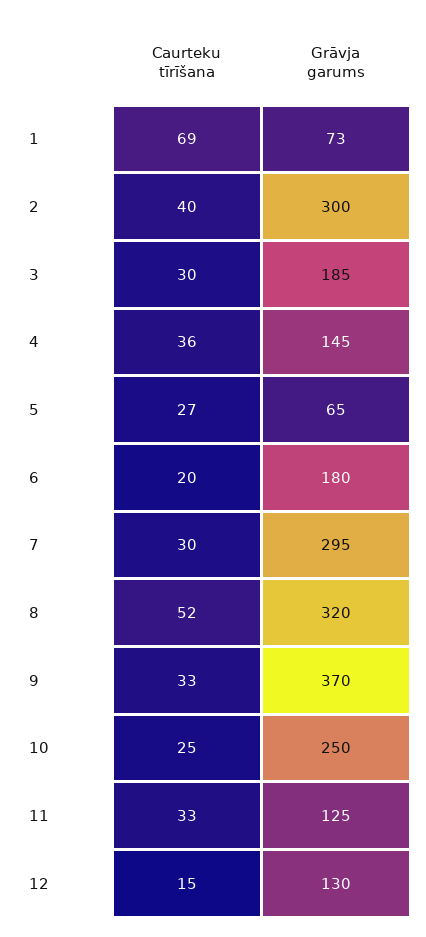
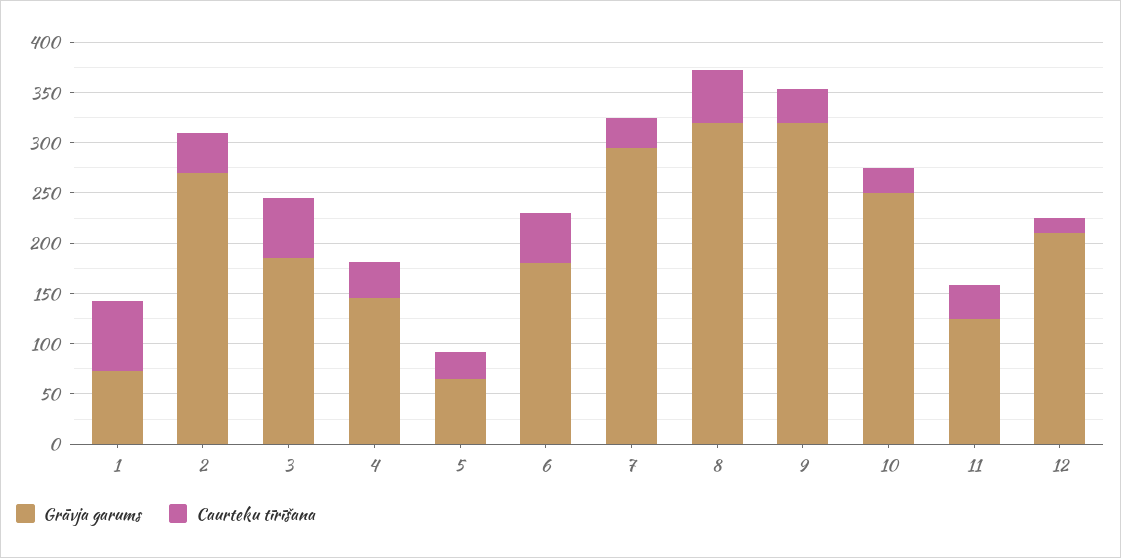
  {
    "Caurteku tīrīšana": {
      "1": 69,
      "2": 40,
-     "3": 30,
+     "3": 60,
      "4": 36,
      "5": 27,
-     "6": 20,
+     "6": 50,
      "7": 30,
      "8": 52,
      "9": 33,
      "10": 25,
      "11": 33,
      "12": 15
    },
    "Grāvja garums": {
      "1": 73,
-     "2": 300,
+     "2": 270,
      "3": 185,
      "4": 145,
      "5": 65,
      "6": 180,
      "7": 295,
      "8": 320,
-     "9": 370,
+     "9": 320,
      "10": 250,
      "11": 125,
-     "12": 130
+     "12": 210
    }
  }

